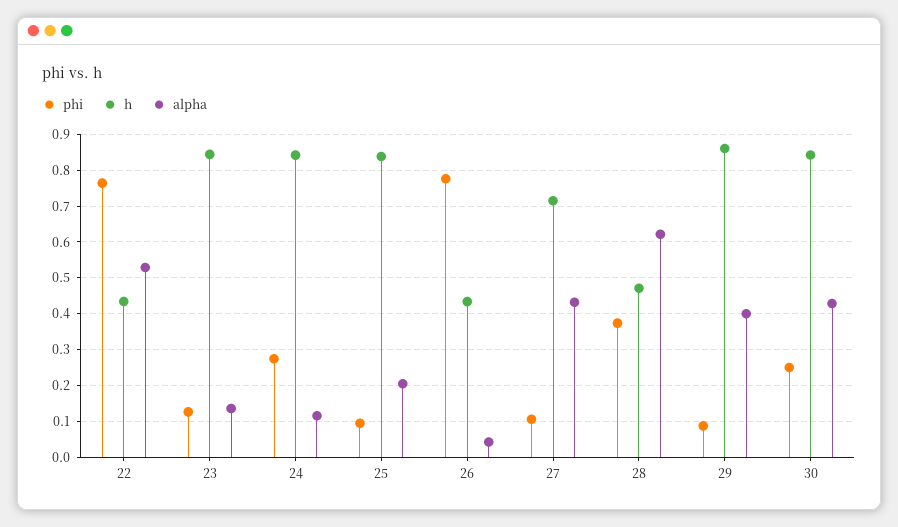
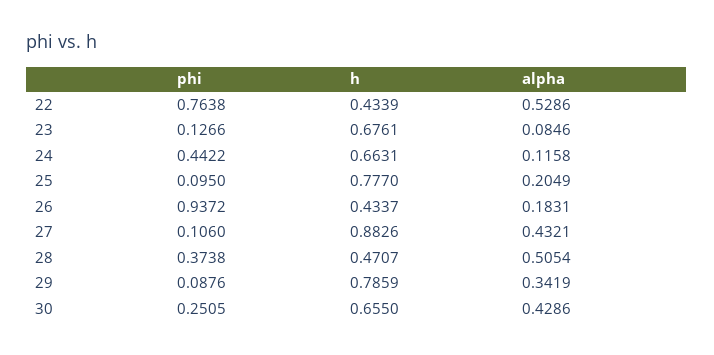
  {
    "phi": {
      "22": 0.7638,
      "23": 0.1266,
-     "24": 0.28,
+     "24": 0.4422,
      "25": 0.095,
-     "26": 0.78,
+     "26": 0.9372,
      "27": 0.106,
      "28": 0.3738,
      "29": 0.0876,
      "30": 0.2505
    },
    "h": {
      "22": 0.4339,
-     "23": 0.84,
+     "23": 0.6761,
-     "24": 0.84,
+     "24": 0.6631,
-     "25": 0.84,
+     "25": 0.777,
      "26": 0.4337,
-     "27": 0.72,
+     "27": 0.8826,
      "28": 0.4707,
-     "29": 0.86,
+     "29": 0.7859,
-     "30": 0.84
+     "30": 0.655
    },
    "alpha": {
      "22": 0.5286,
-     "23": 0.14,
+     "23": 0.0846,
      "24": 0.1158,
      "25": 0.2049,
-     "26": 0.04,
+     "26": 0.1831,
      "27": 0.4321,
-     "28": 0.62,
+     "28": 0.5054,
-     "29": 0.4,
+     "29": 0.3419,
      "30": 0.4286
    }
  }

